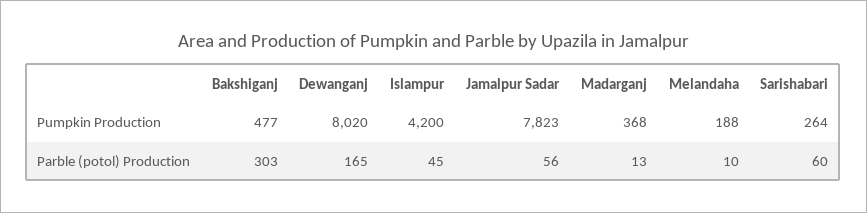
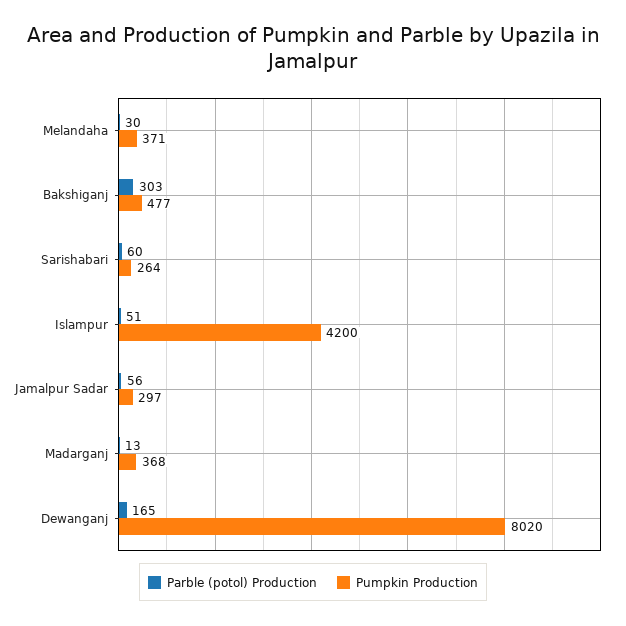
  {
    "Pumpkin Production": {
      "Bakshiganj": 477,
      "Dewanganj": 8020,
      "Islampur": 4200,
-     "Jamalpur Sadar": 7823,
+     "Jamalpur Sadar": 297,
      "Madarganj": 368,
-     "Melandaha": 188,
+     "Melandaha": 371,
      "Sarishabari": 264
    },
    "Parble (potol) Production": {
      "Bakshiganj": 303,
      "Dewanganj": 165,
-     "Islampur": 45,
+     "Islampur": 51,
      "Jamalpur Sadar": 56,
      "Madarganj": 13,
-     "Melandaha": 10,
+     "Melandaha": 30,
      "Sarishabari": 60
    }
  }

